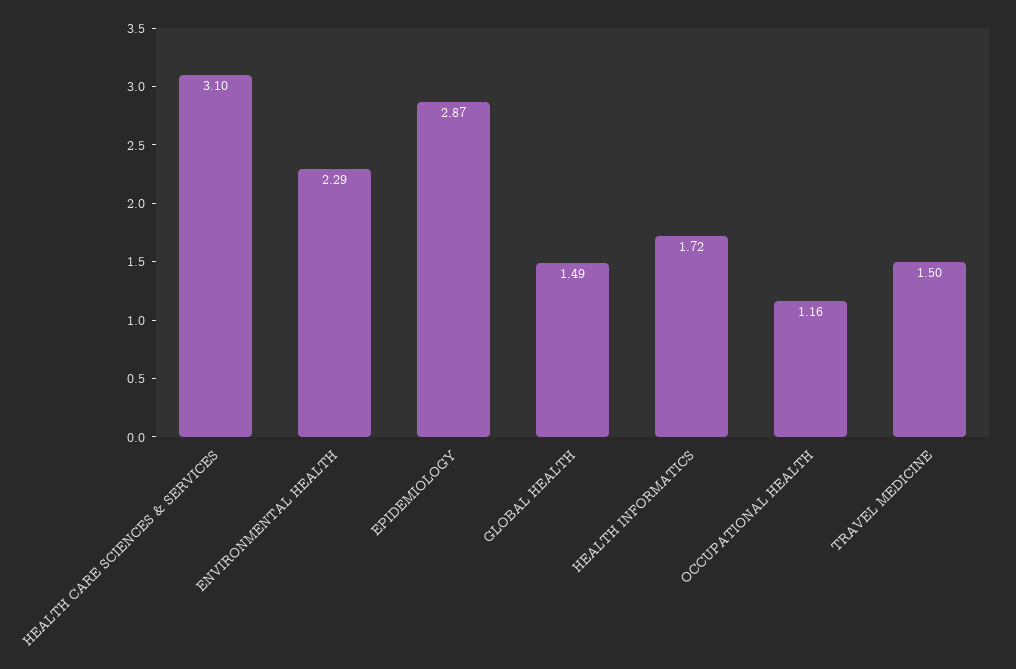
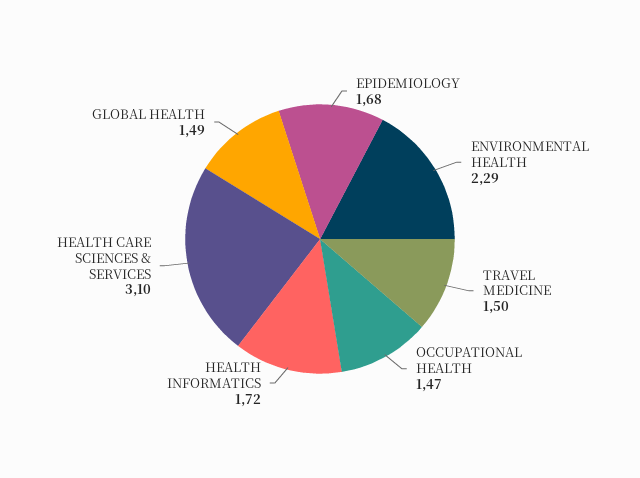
  {
    "HEALTH CARE SCIENCES & SERVICES": 3.1,
    "ENVIRONMENTAL HEALTH": 2.29,
-   "EPIDEMIOLOGY": 2.87,
+   "EPIDEMIOLOGY": 1.68,
    "GLOBAL HEALTH": 1.49,
    "HEALTH INFORMATICS": 1.72,
-   "OCCUPATIONAL HEALTH": 1.16,
+   "OCCUPATIONAL HEALTH": 1.47,
    "TRAVEL MEDICINE": 1.5
  }

